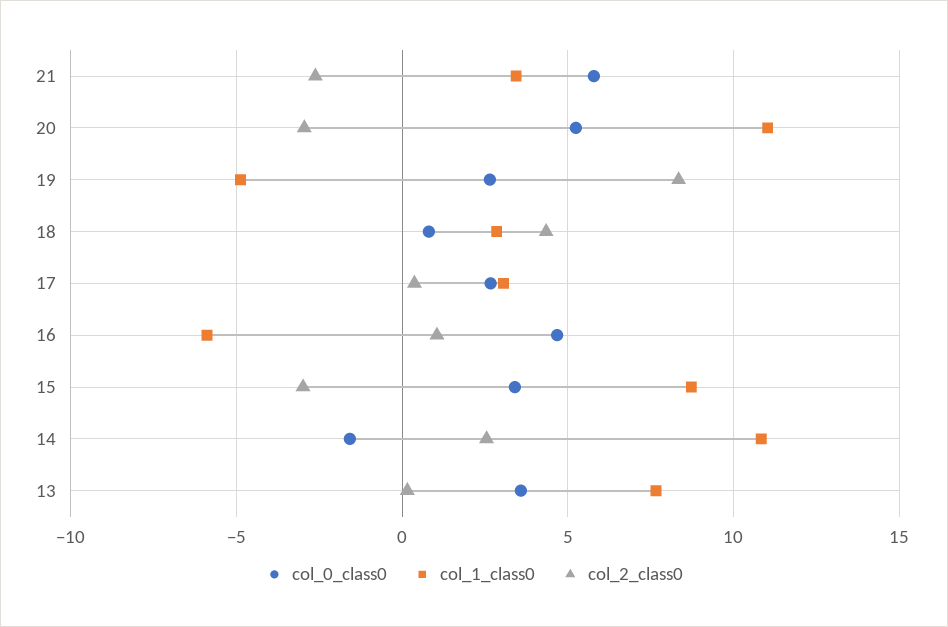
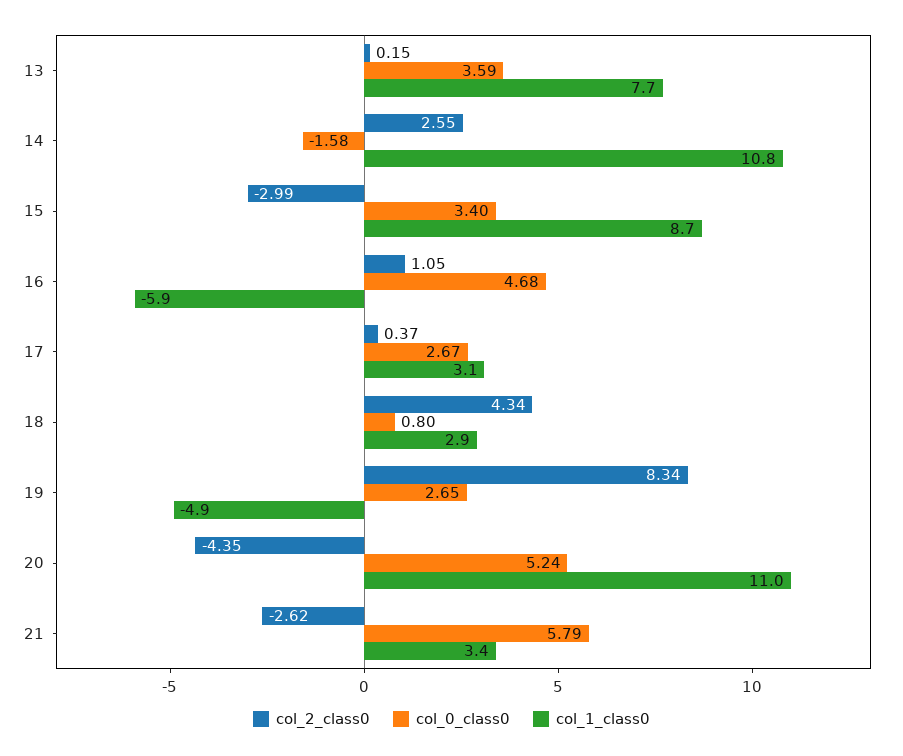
  {
    "col_0_class0": {
      "21": 5.79,
      "20": 5.24,
      "19": 2.65,
      "18": 0.8,
      "17": 2.67,
      "16": 4.68,
      "15": 3.4,
      "14": -1.58,
      "13": 3.59
    },
    "col_1_class0": {
      "21": 3.4,
      "20": 11,
      "19": -4.9,
      "18": 2.9,
      "17": 3.1,
      "16": -5.9,
      "15": 8.7,
      "14": 10.8,
      "13": 7.7
    },
    "col_2_class0": {
      "21": -2.62,
-     "20": -3,
+     "20": -4.35,
      "19": 8.34,
      "18": 4.34,
      "17": 0.37,
      "16": 1.05,
      "15": -2.99,
      "14": 2.55,
      "13": 0.15
    }
  }

